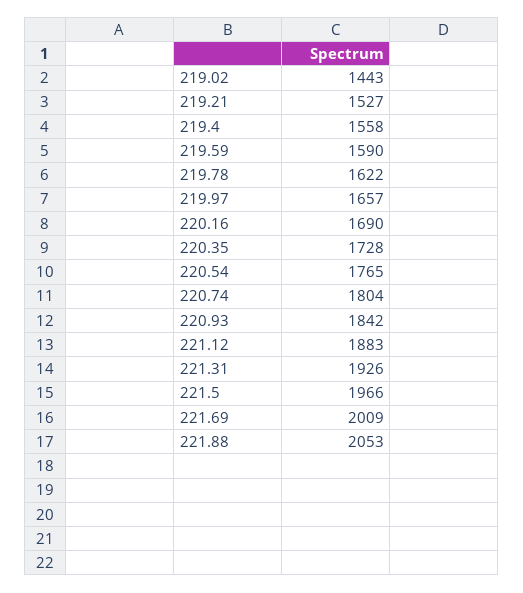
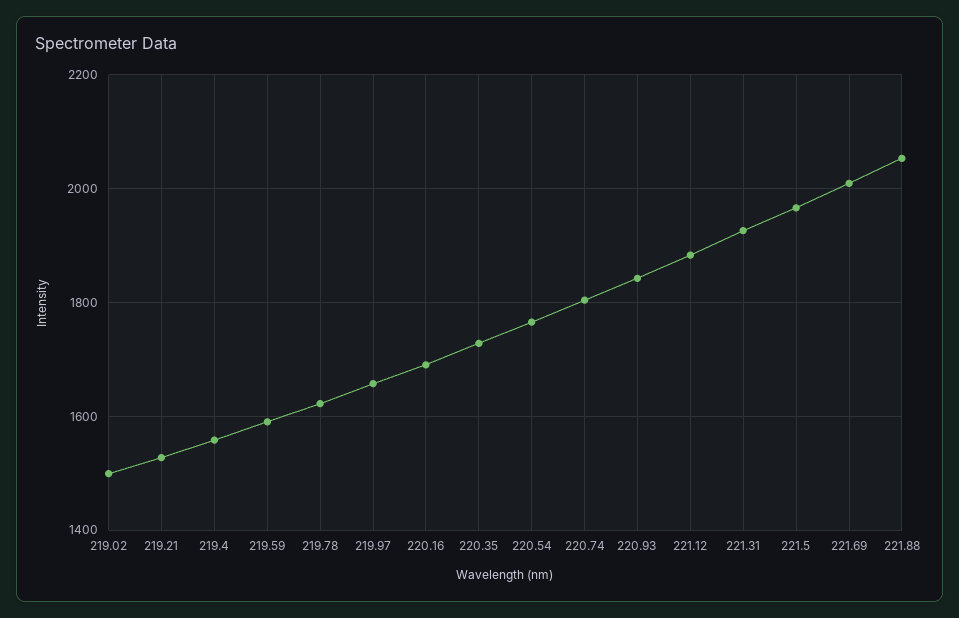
  {
-   "219.02": 1443,
+   "219.02": 1500,
    "219.21": 1527,
    "219.4": 1558,
    "219.59": 1590,
    "219.78": 1622,
    "219.97": 1657,
    "220.16": 1690,
    "220.35": 1728,
    "220.54": 1765,
    "220.74": 1804,
    "220.93": 1842,
    "221.12": 1883,
    "221.31": 1926,
    "221.5": 1966,
    "221.69": 2009,
    "221.88": 2053
  }

